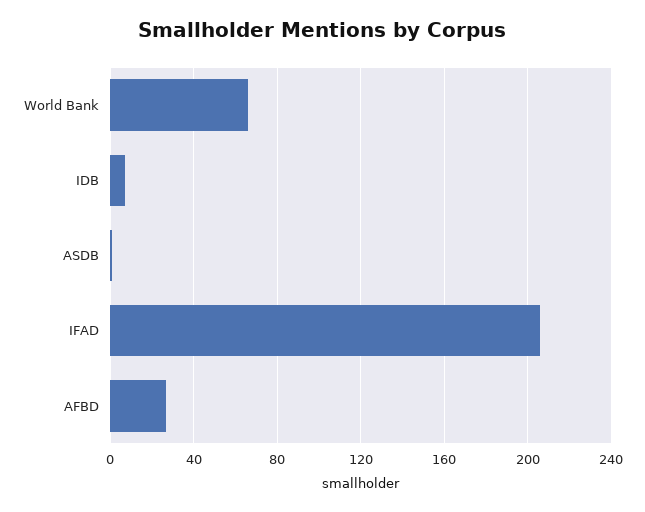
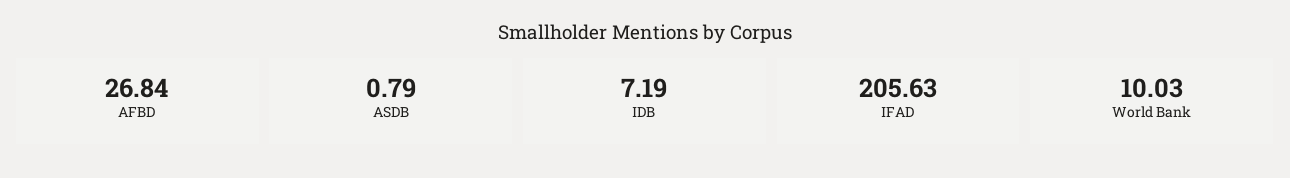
  {
-   "World Bank": 65,
+   "World Bank": 10.03,
    "IDB": 7.19,
    "ASDB": 0.79,
    "IFAD": 205.63,
    "AFBD": 26.84
  }

